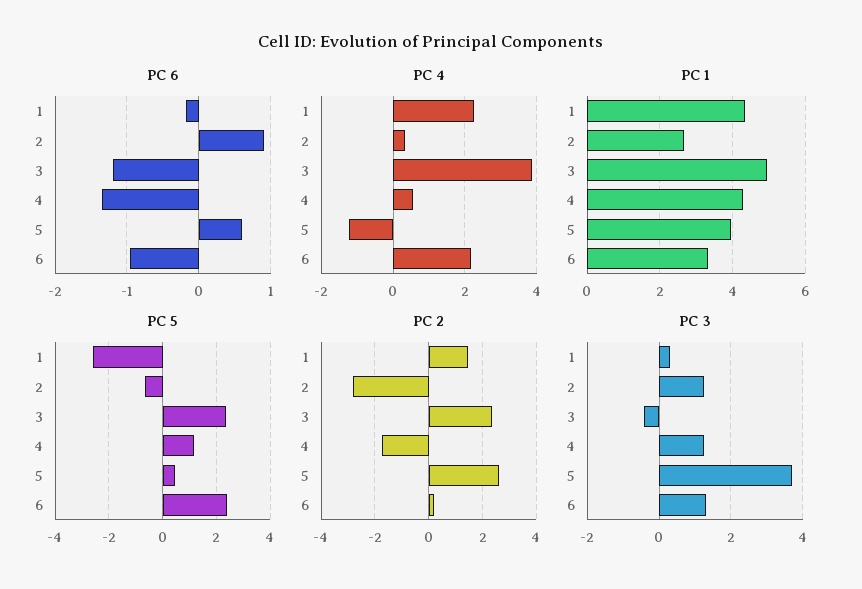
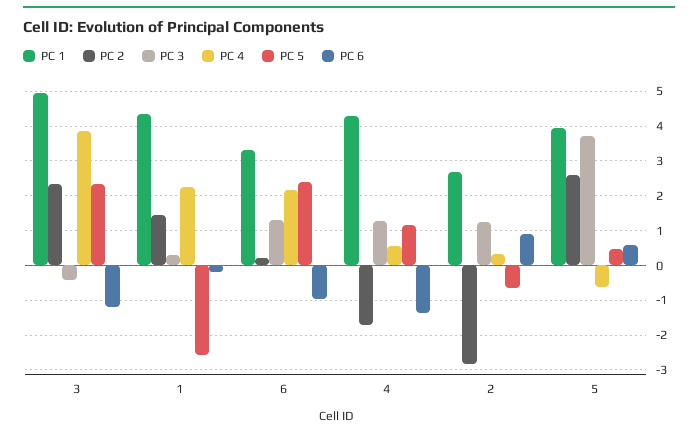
  {
    "PC 6": {
      "1": -0.2,
      "2": 0.9,
      "3": -1.2,
      "4": -1.4,
      "5": 0.6,
      "6": -1
    },
    "PC 4": {
      "1": 2.2,
      "2": 0.4,
      "3": 3.8,
      "4": 0.6,
-     "5": -1.2,
+     "5": -0.6,
      "6": 2.2
    },
    "PC 1": {
      "1": 4.4,
      "2": 2.6,
      "3": 5,
      "4": 4.2,
      "5": 4,
      "6": 3.4
    },
    "PC 5": {
      "1": -2.6,
      "2": -0.6,
      "3": 2.4,
      "4": 1.2,
      "5": 0.4,
      "6": 2.4
    },
    "PC 2": {
      "1": 1.4,
      "2": -2.8,
      "3": 2.4,
      "4": -1.8,
      "5": 2.6,
      "6": 0.2
    },
    "PC 3": {
      "1": 0.4,
      "2": 1.2,
      "3": -0.4,
      "4": 1.2,
      "5": 3.8,
      "6": 1.4
    }
  }

